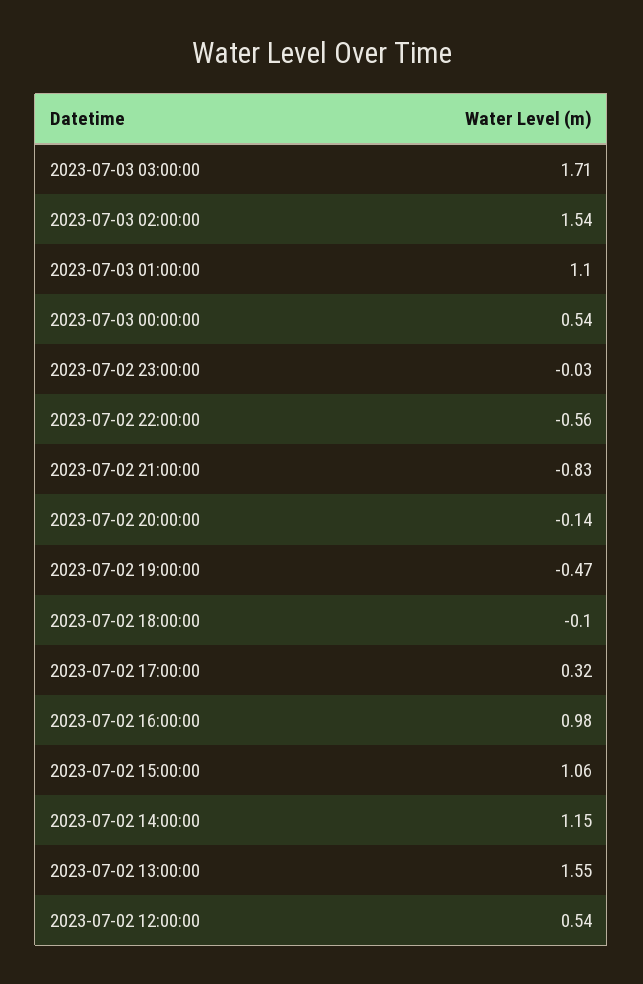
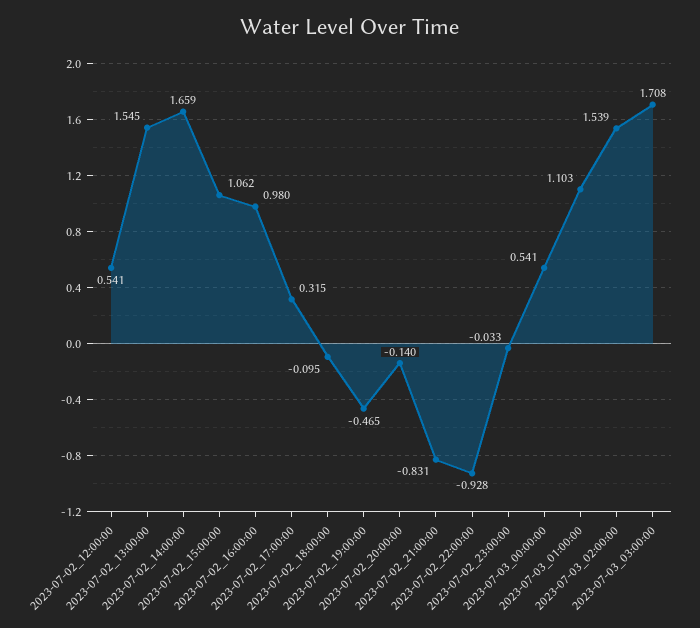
  {
    "2023-07-03 03:00:00": 1.708,
    "2023-07-03 02:00:00": 1.539,
    "2023-07-03 01:00:00": 1.103,
    "2023-07-03 00:00:00": 0.541,
    "2023-07-02 23:00:00": -0.033,
-   "2023-07-02 22:00:00": -0.56,
+   "2023-07-02 22:00:00": -0.928,
    "2023-07-02 21:00:00": -0.831,
    "2023-07-02 20:00:00": -0.14,
    "2023-07-02 19:00:00": -0.465,
    "2023-07-02 18:00:00": -0.095,
    "2023-07-02 17:00:00": 0.315,
    "2023-07-02 16:00:00": 0.98,
    "2023-07-02 15:00:00": 1.062,
-   "2023-07-02 14:00:00": 1.15,
+   "2023-07-02 14:00:00": 1.659,
    "2023-07-02 13:00:00": 1.545,
    "2023-07-02 12:00:00": 0.541
  }

